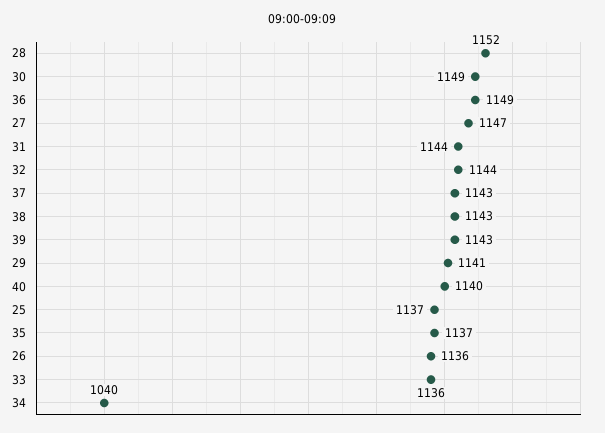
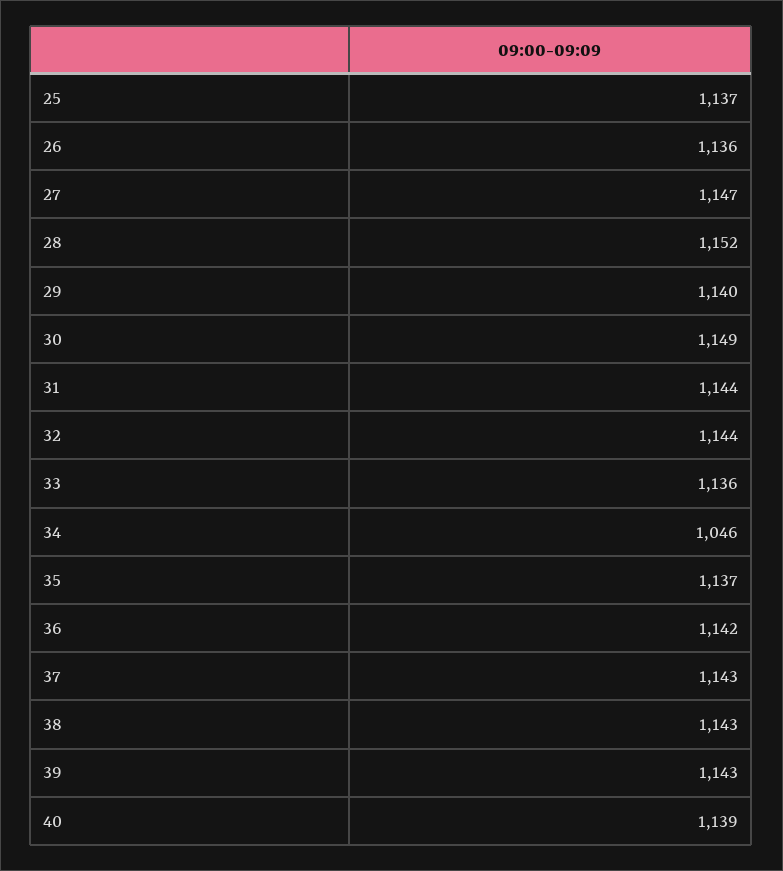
  {
    "28": 1152,
    "30": 1149,
-   "36": 1149,
+   "36": 1142,
    "27": 1147,
    "31": 1144,
    "32": 1144,
    "37": 1143,
    "38": 1143,
    "39": 1143,
-   "29": 1141,
+   "29": 1140,
-   "40": 1140,
+   "40": 1139,
    "25": 1137,
    "35": 1137,
    "26": 1136,
    "33": 1136,
-   "34": 1040
+   "34": 1046
  }

